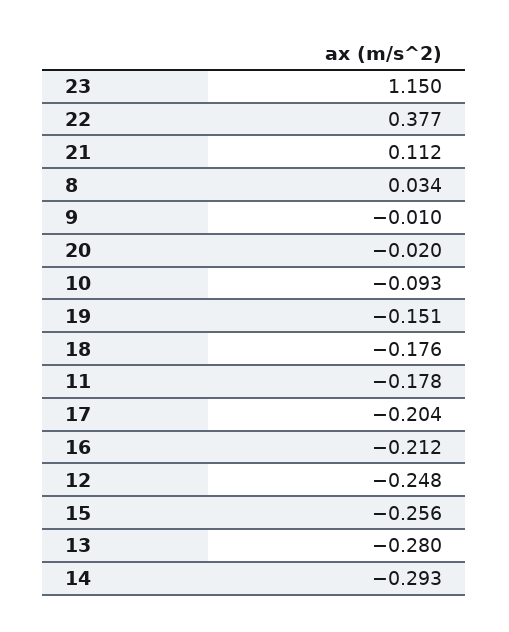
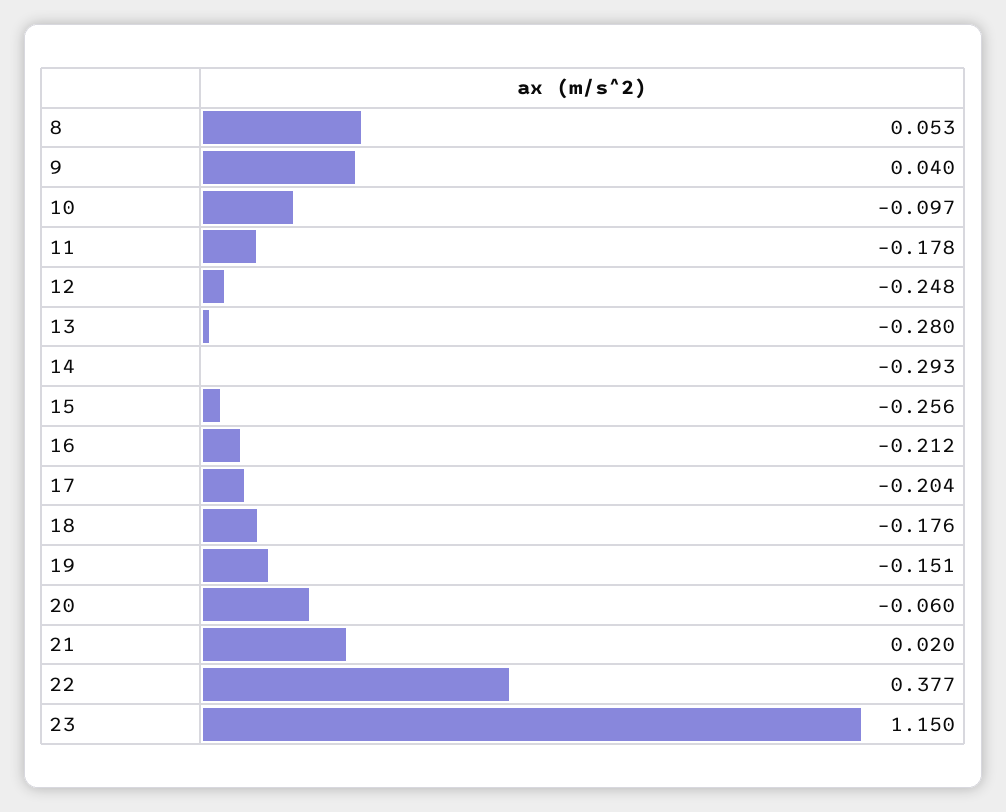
  {
    "23": 1.15,
    "22": 0.377,
-   "21": 0.112,
+   "21": 0.02,
-   "8": 0.034,
+   "8": 0.053,
-   "9": -0.01,
+   "9": 0.04,
-   "20": -0.02,
+   "20": -0.06,
-   "10": -0.093,
+   "10": -0.097,
    "19": -0.151,
    "18": -0.176,
    "11": -0.178,
    "17": -0.204,
    "16": -0.212,
    "12": -0.248,
    "15": -0.256,
    "13": -0.28,
    "14": -0.293
  }

